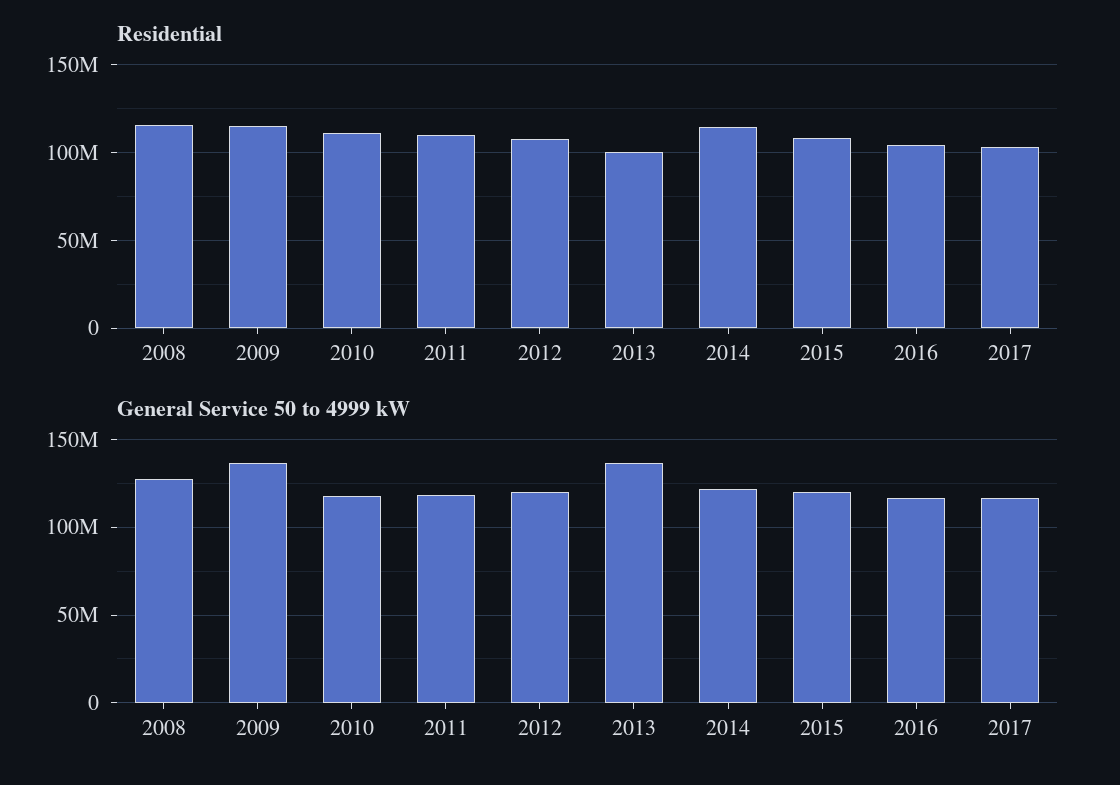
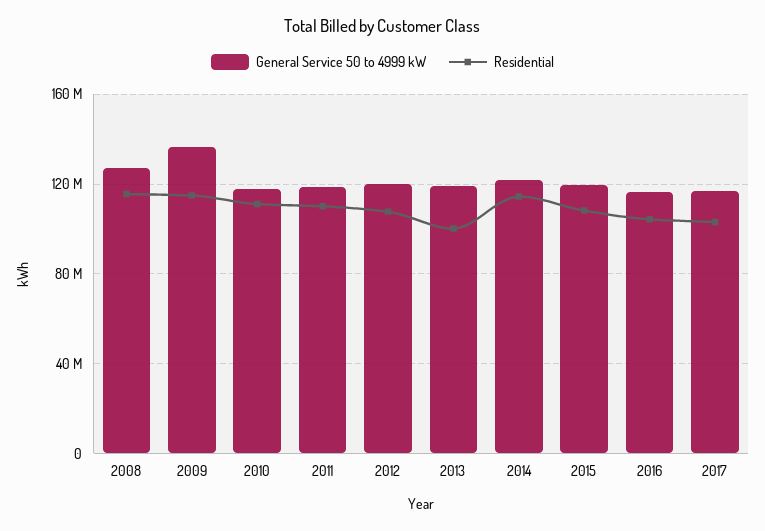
  {
    "Residential": {
      "2008": 115000000,
      "2009": 115000000,
      "2010": 110000000,
      "2011": 110000000,
      "2012": 110000000,
      "2013": 100000000,
      "2014": 115000000,
      "2015": 110000000,
      "2016": 105000000,
      "2017": 105000000
    },
    "General Service 50 to 4999 kW": {
      "2008": 125000000,
      "2009": 135000000,
      "2010": 120000000,
      "2011": 120000000,
      "2012": 120000000,
-     "2013": 135000000,
+     "2013": 120000000,
      "2014": 120000000,
      "2015": 120000000,
      "2016": 115000000,
      "2017": 115000000
    }
  }

